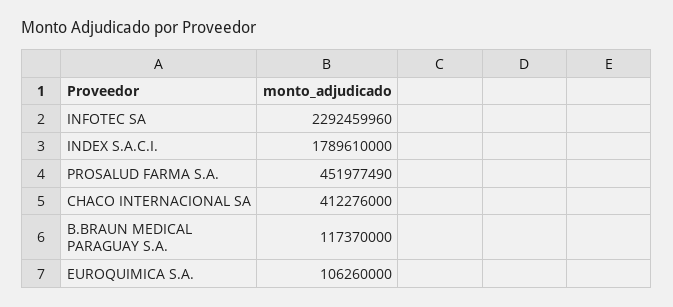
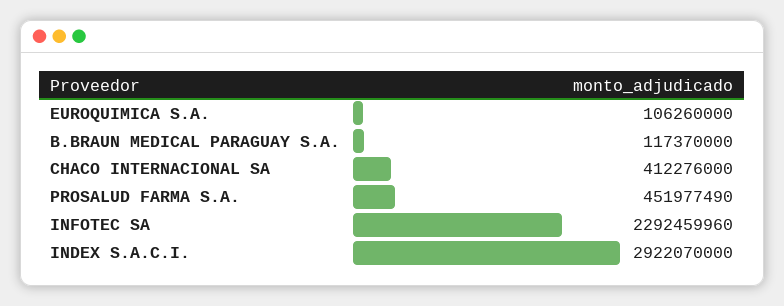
  {
    "INFOTEC SA": 2292459960,
-   "INDEX S.A.C.I.": 1789610000,
+   "INDEX S.A.C.I.": 2922070000,
    "PROSALUD FARMA S.A.": 451977490,
    "CHACO INTERNACIONAL SA": 412276000,
    "B.BRAUN MEDICAL PARAGUAY S.A.": 117370000,
    "EUROQUIMICA S.A.": 106260000
  }

